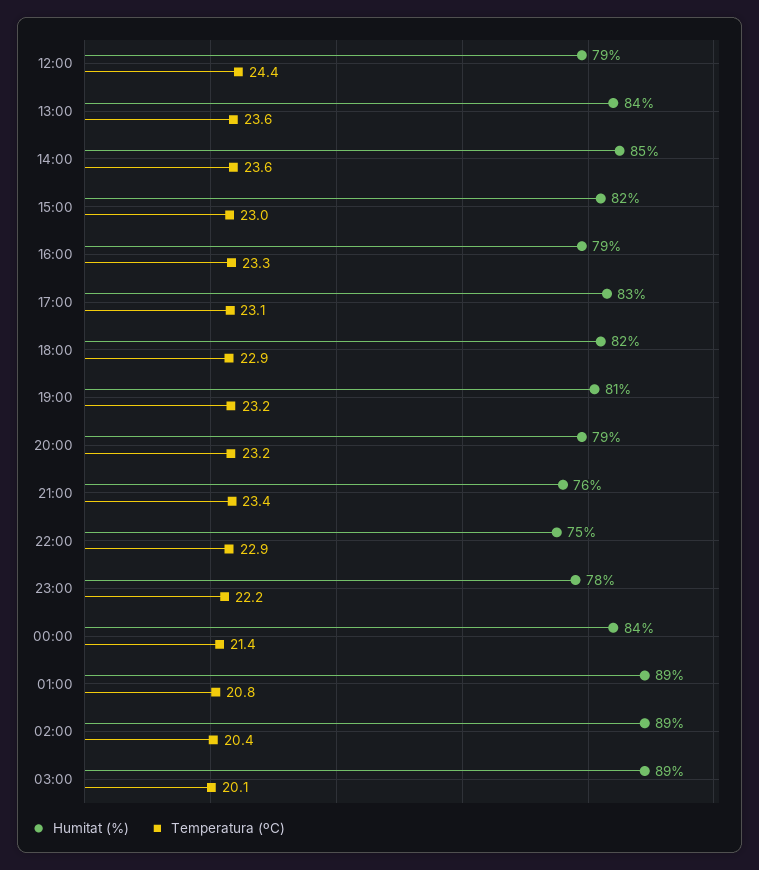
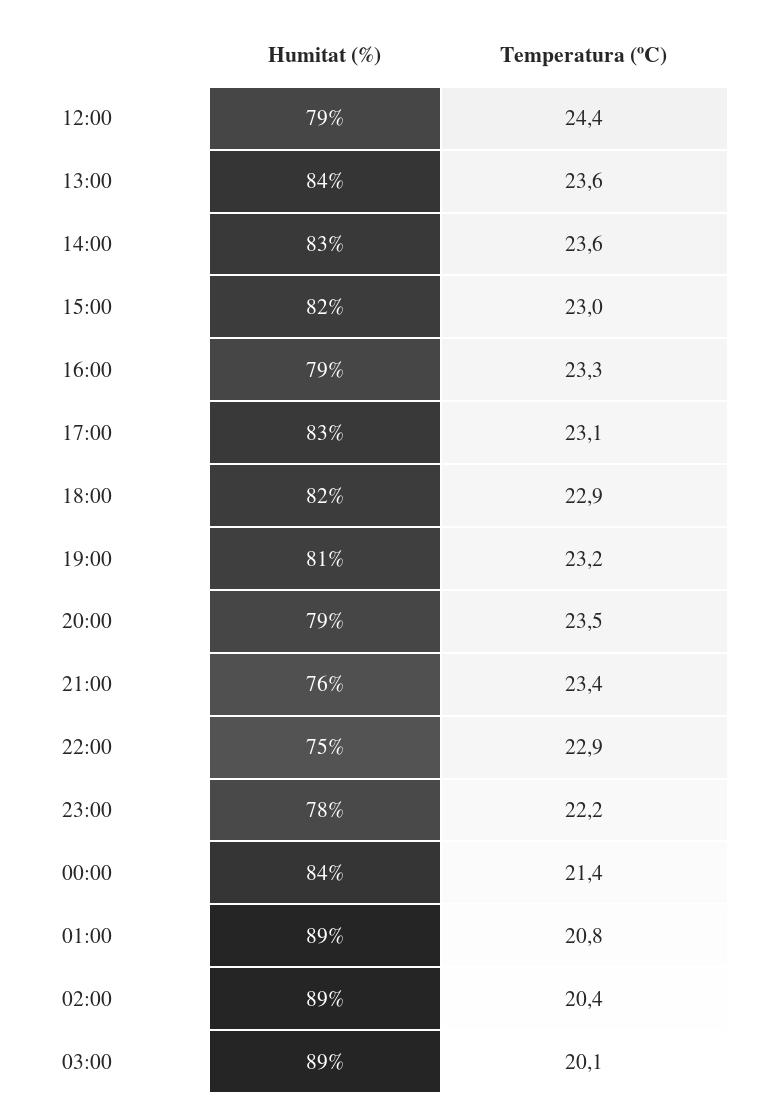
  {
    "Humitat (%)": {
      "12:00": 79,
      "13:00": 84,
-     "14:00": 85,
+     "14:00": 83,
      "15:00": 82,
      "16:00": 79,
      "17:00": 83,
      "18:00": 82,
      "19:00": 81,
      "20:00": 79,
      "21:00": 76,
      "22:00": 75,
      "23:00": 78,
      "00:00": 84,
      "01:00": 89,
      "02:00": 89,
      "03:00": 89
    },
    "Temperatura (ºC)": {
      "12:00": 24.4,
      "13:00": 23.6,
      "14:00": 23.6,
      "15:00": 23,
      "16:00": 23.3,
      "17:00": 23.1,
      "18:00": 22.9,
      "19:00": 23.2,
-     "20:00": 23.2,
+     "20:00": 23.5,
      "21:00": 23.4,
      "22:00": 22.9,
      "23:00": 22.2,
      "00:00": 21.4,
      "01:00": 20.8,
      "02:00": 20.4,
      "03:00": 20.1
    }
  }

